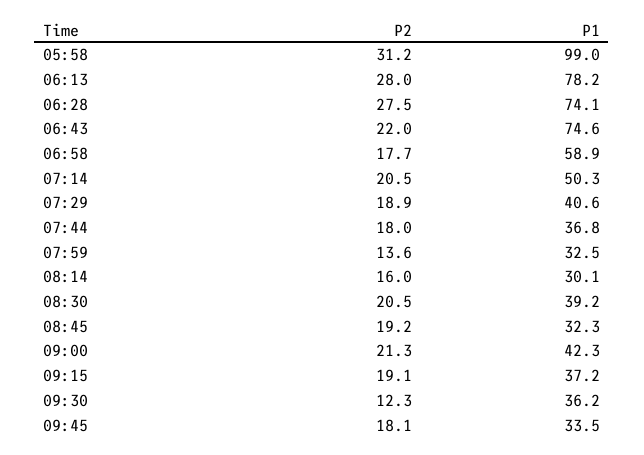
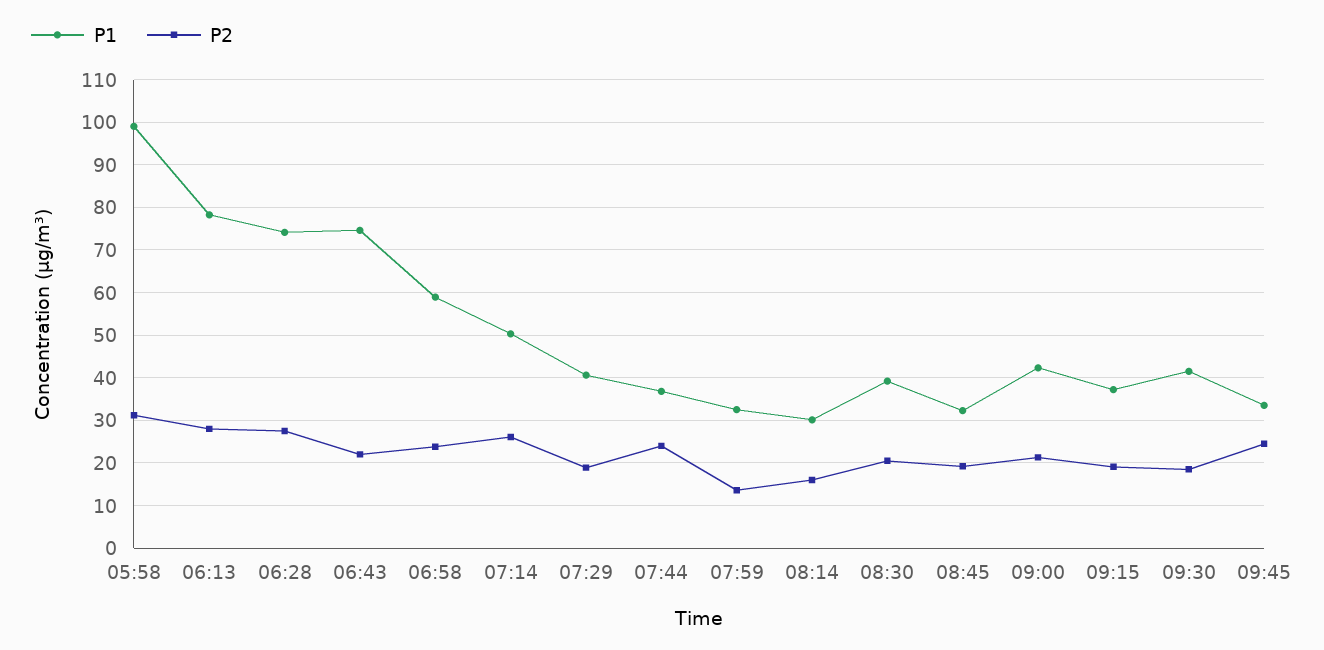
  {
    "P2": {
      "05:58": 31.2,
      "06:13": 28,
      "06:28": 27.5,
      "06:43": 22,
-     "06:58": 17.7,
+     "06:58": 24,
-     "07:14": 20.5,
+     "07:14": 26,
      "07:29": 18.9,
-     "07:44": 18,
+     "07:44": 24,
      "07:59": 13.6,
      "08:14": 16,
      "08:30": 20.5,
      "08:45": 19.2,
      "09:00": 21.3,
      "09:15": 19.1,
-     "09:30": 12.3,
+     "09:30": 18,
-     "09:45": 18.1
+     "09:45": 24
    },
    "P1": {
      "05:58": 99,
      "06:13": 78.2,
      "06:28": 74.1,
      "06:43": 74.6,
      "06:58": 58.9,
      "07:14": 50.3,
      "07:29": 40.6,
      "07:44": 36.8,
      "07:59": 32.5,
      "08:14": 30.1,
      "08:30": 39.2,
      "08:45": 32.3,
      "09:00": 42.3,
      "09:15": 37.2,
-     "09:30": 36.2,
+     "09:30": 42,
      "09:45": 33.5
    }
  }

